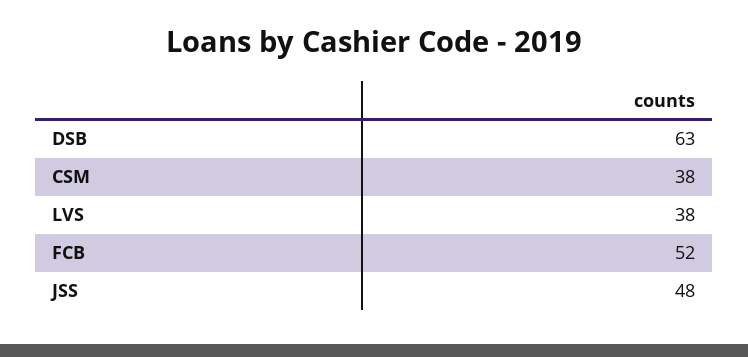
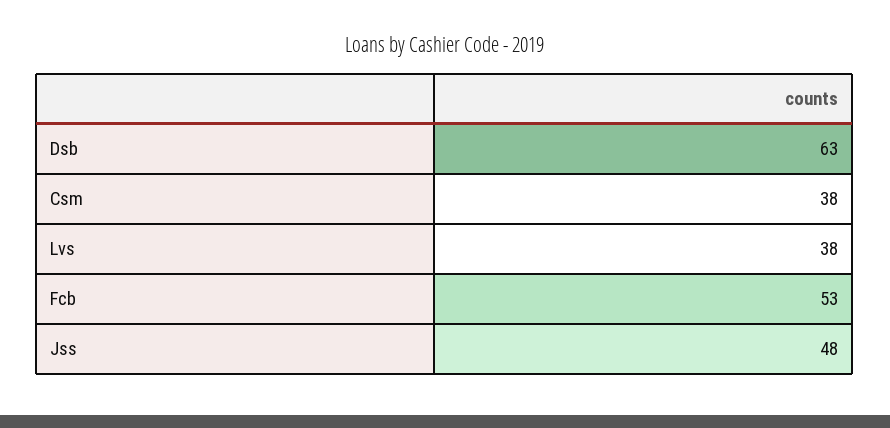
  {
    "DSB": 63,
    "CSM": 38,
    "LVS": 38,
-   "FCB": 52,
+   "FCB": 53,
    "JSS": 48
  }

